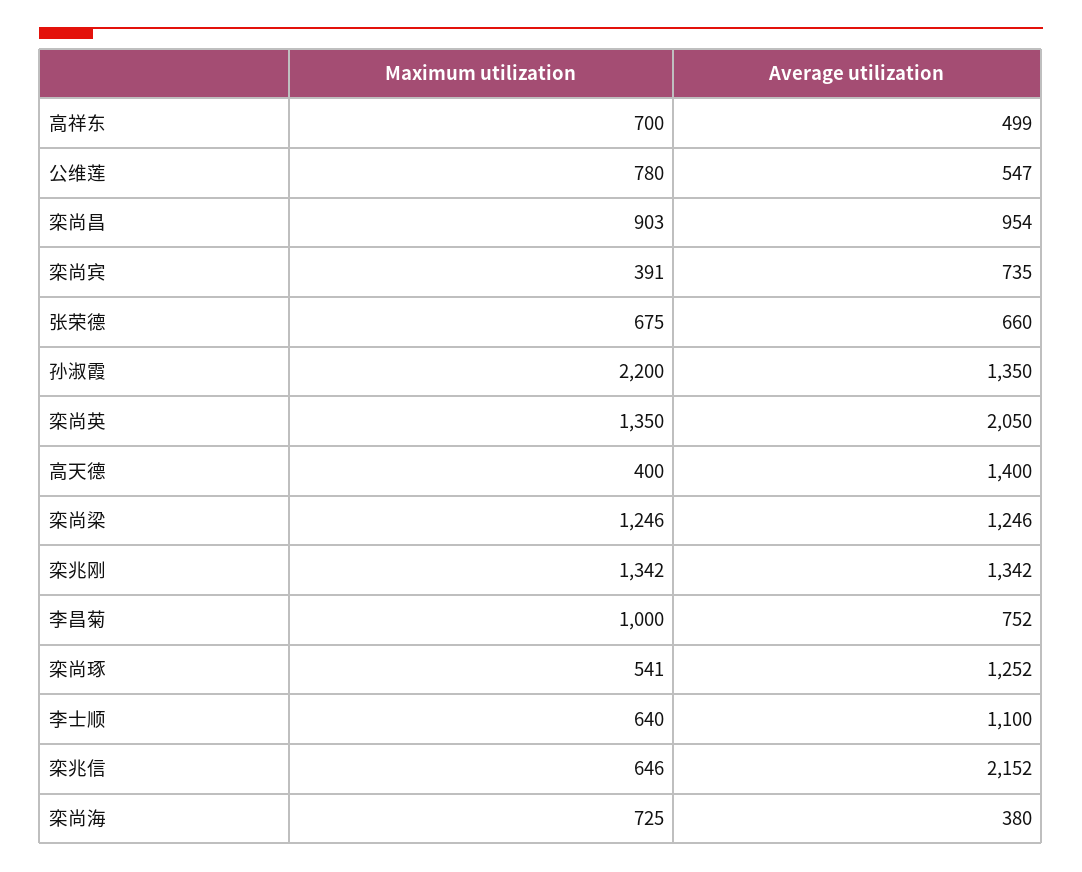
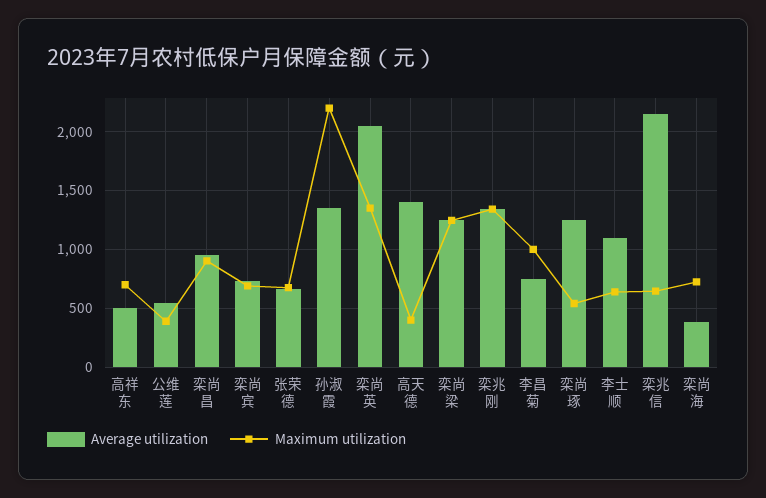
  {
    "Maximum utilization": {
      "高祥东": 700,
-     "公维莲": 780,
+     "公维莲": 400,
      "栾尚昌": 903,
-     "栾尚宾": 391,
+     "栾尚宾": 700,
      "张荣德": 675,
      "孙淑霞": 2200,
      "栾尚英": 1350,
      "高天德": 400,
      "栾尚梁": 1246,
      "栾兆刚": 1342,
      "李昌菊": 1000,
      "栾尚琢": 541,
      "李士顺": 640,
      "栾兆信": 646,
      "栾尚海": 725
    },
    "Average utilization": {
      "高祥东": 499,
      "公维莲": 547,
      "栾尚昌": 954,
      "栾尚宾": 735,
      "张荣德": 660,
      "孙淑霞": 1350,
      "栾尚英": 2050,
      "高天德": 1400,
      "栾尚梁": 1246,
      "栾兆刚": 1342,
      "李昌菊": 752,
      "栾尚琢": 1252,
      "李士顺": 1100,
      "栾兆信": 2152,
      "栾尚海": 380
    }
  }

